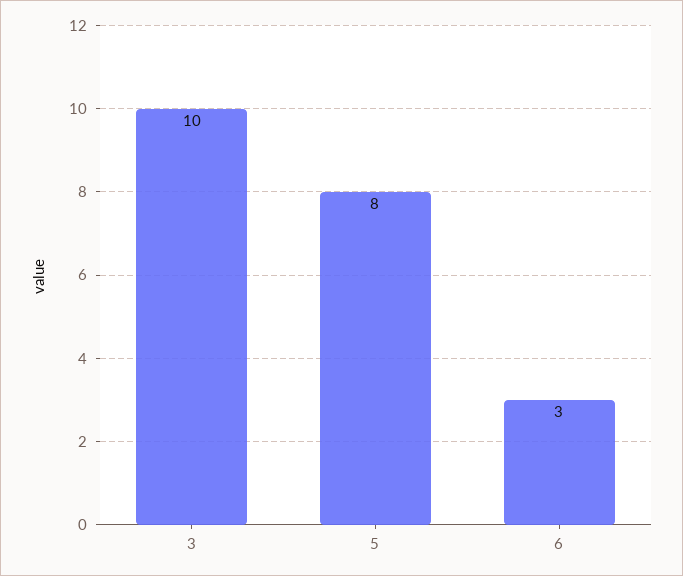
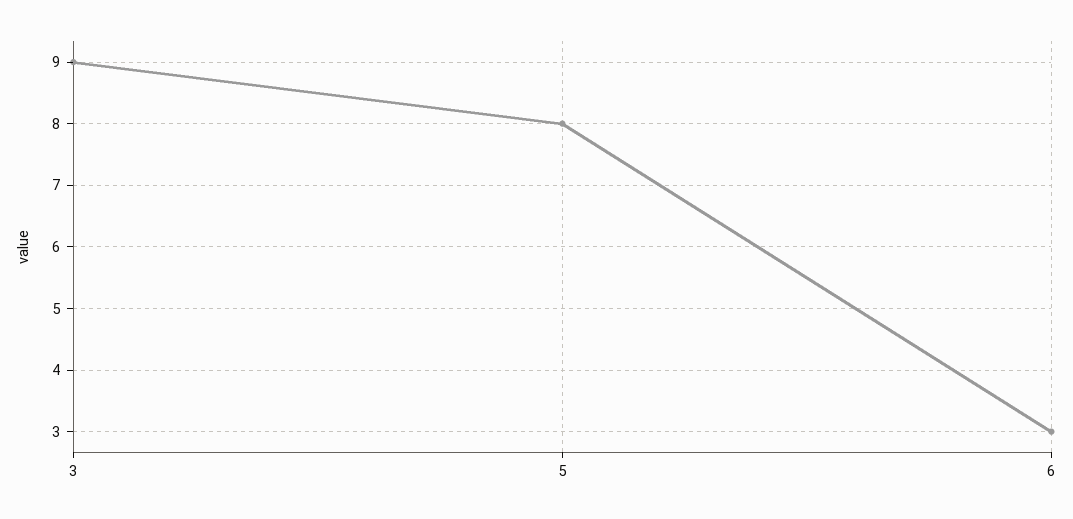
  {
-   "3": 10,
+   "3": 9,
    "5": 8,
    "6": 3
  }

